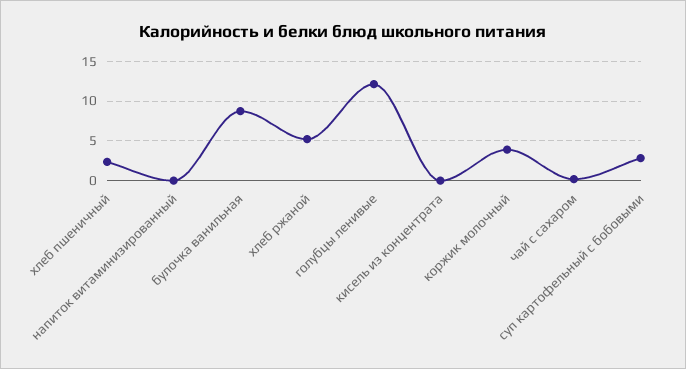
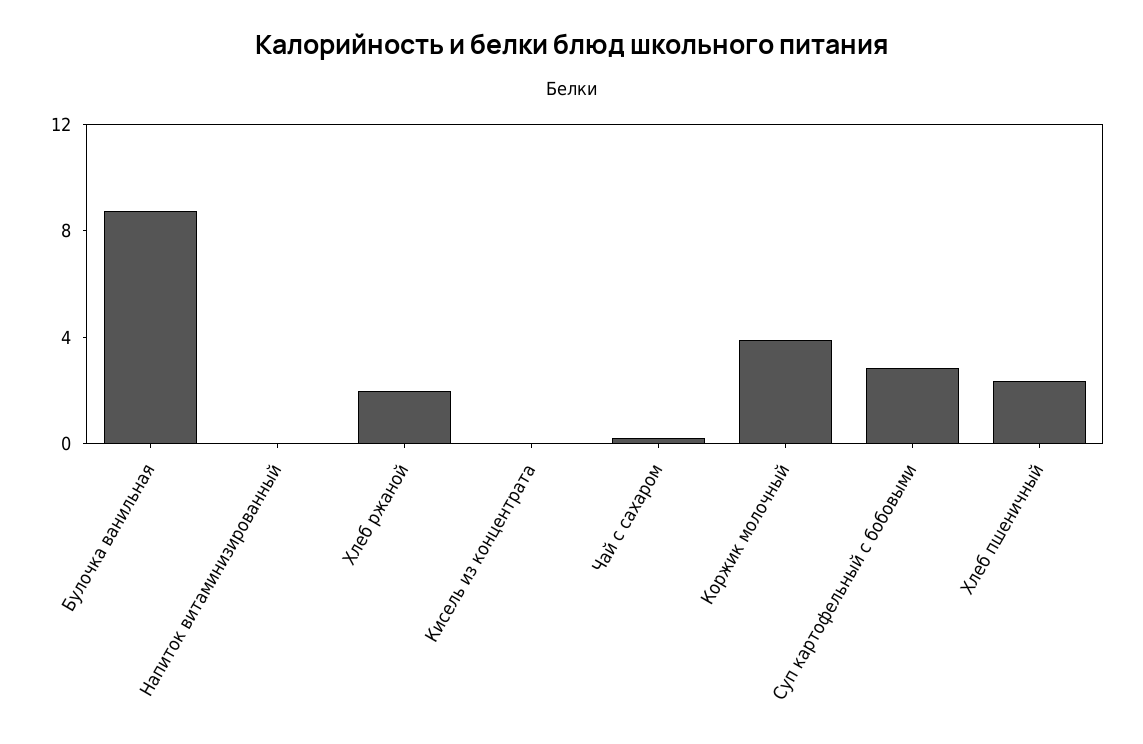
  {
    "хлеб пшеничный": 2,
    "напиток витаминизированный": 0,
    "булочка ванильная": 9,
-   "хлеб ржаной": 5,
+   "хлеб ржаной": 2,
-   "голубцы ленивые": 12,
    "кисель из концентрата": 0,
    "коржик молочный": 4,
    "чай с сахаром": 0,
    "суп картофельный с бобовыми": 3
  }

